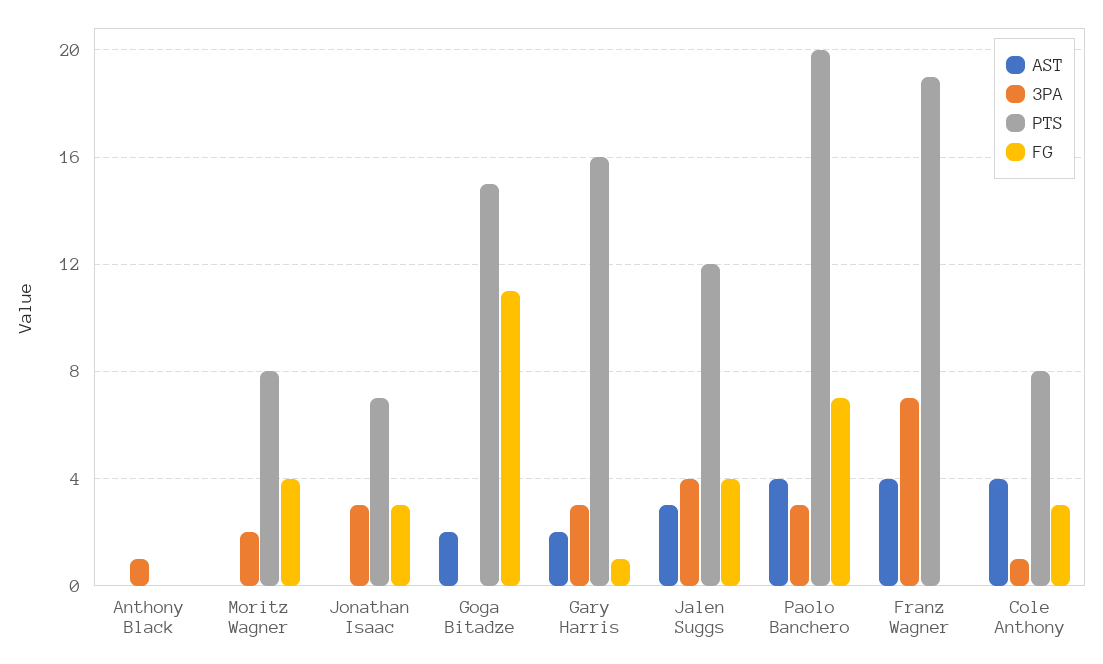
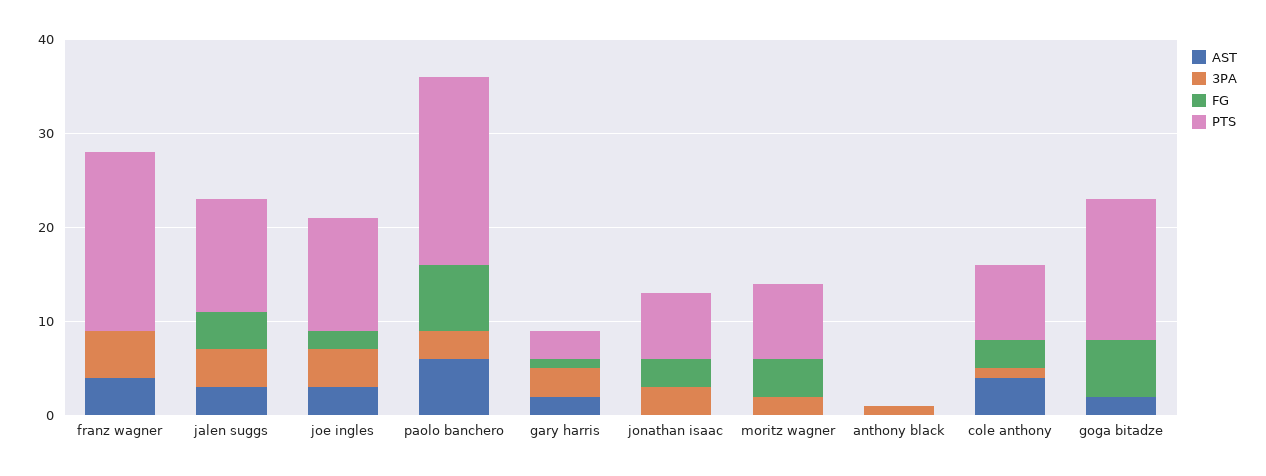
  {
    "AST": {
      "Anthony Black": 0,
      "Moritz Wagner": 0,
      "Jonathan Isaac": 0,
      "Goga Bitadze": 2,
      "Gary Harris": 2,
      "Jalen Suggs": 3,
-     "Paolo Banchero": 4,
+     "Paolo Banchero": 6,
      "Franz Wagner": 4,
-     "Cole Anthony": 4
+     "Cole Anthony": 4,
+     "joe ingles": 3
    },
    "3PA": {
      "Anthony Black": 1,
      "Moritz Wagner": 2,
      "Jonathan Isaac": 3,
      "Goga Bitadze": 0,
      "Gary Harris": 3,
      "Jalen Suggs": 4,
      "Paolo Banchero": 3,
-     "Franz Wagner": 7,
+     "Franz Wagner": 5,
-     "Cole Anthony": 1
+     "Cole Anthony": 1,
+     "joe ingles": 4
    },
    "PTS": {
      "Anthony Black": 0,
      "Moritz Wagner": 8,
      "Jonathan Isaac": 7,
      "Goga Bitadze": 15,
-     "Gary Harris": 16,
+     "Gary Harris": 3,
      "Jalen Suggs": 12,
      "Paolo Banchero": 20,
      "Franz Wagner": 19,
-     "Cole Anthony": 8
+     "Cole Anthony": 8,
+     "joe ingles": 12
    },
    "FG": {
      "Anthony Black": 0,
      "Moritz Wagner": 4,
      "Jonathan Isaac": 3,
-     "Goga Bitadze": 11,
+     "Goga Bitadze": 6,
      "Gary Harris": 1,
      "Jalen Suggs": 4,
      "Paolo Banchero": 7,
      "Franz Wagner": 0,
-     "Cole Anthony": 3
+     "Cole Anthony": 3,
+     "joe ingles": 2
    }
  }

